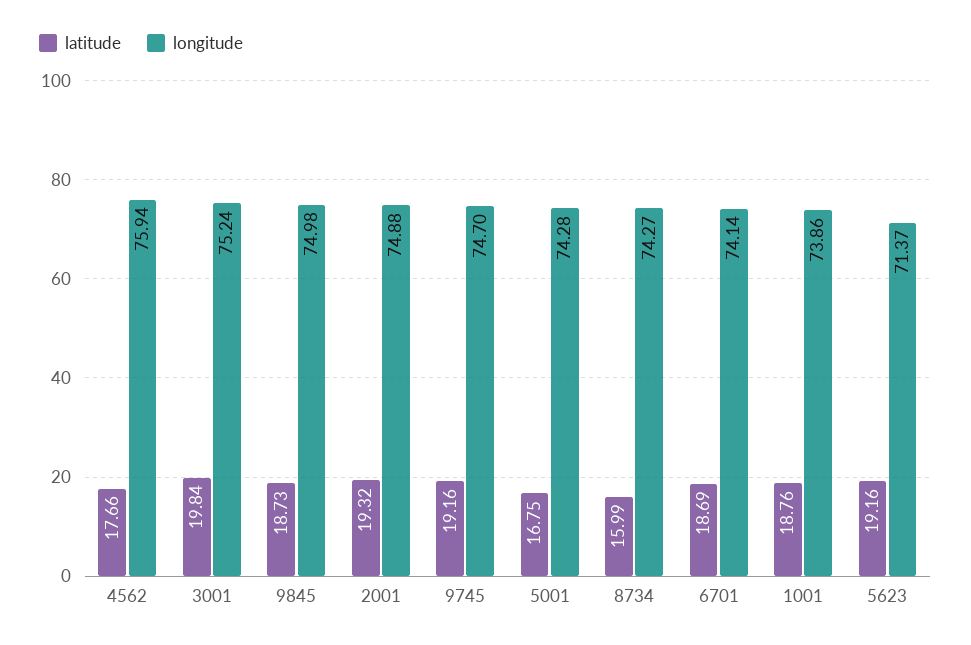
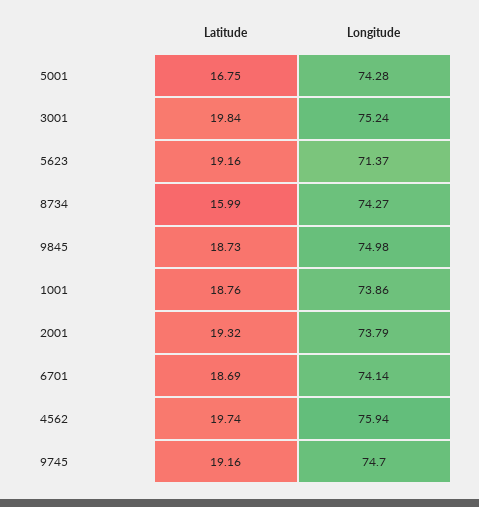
  {
    "latitude": {
-     "4562": 17.66,
+     "4562": 19.74,
      "3001": 19.84,
      "9845": 18.73,
      "2001": 19.32,
      "9745": 19.16,
      "5001": 16.75,
      "8734": 15.99,
      "6701": 18.69,
      "1001": 18.76,
      "5623": 19.16
    },
    "longitude": {
      "4562": 75.94,
      "3001": 75.24,
      "9845": 74.98,
-     "2001": 74.88,
+     "2001": 73.79,
      "9745": 74.7,
      "5001": 74.28,
      "8734": 74.27,
      "6701": 74.14,
      "1001": 73.86,
      "5623": 71.37
    }
  }

